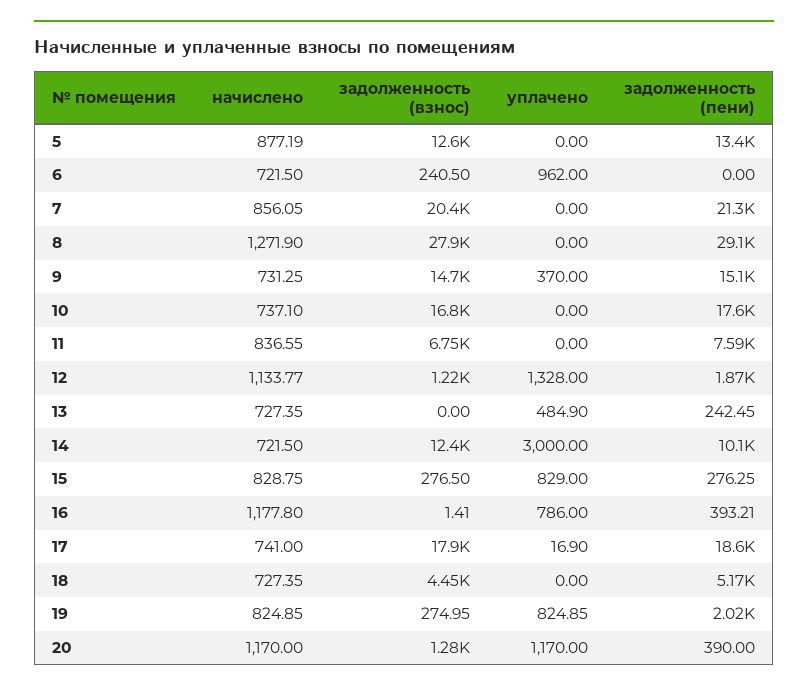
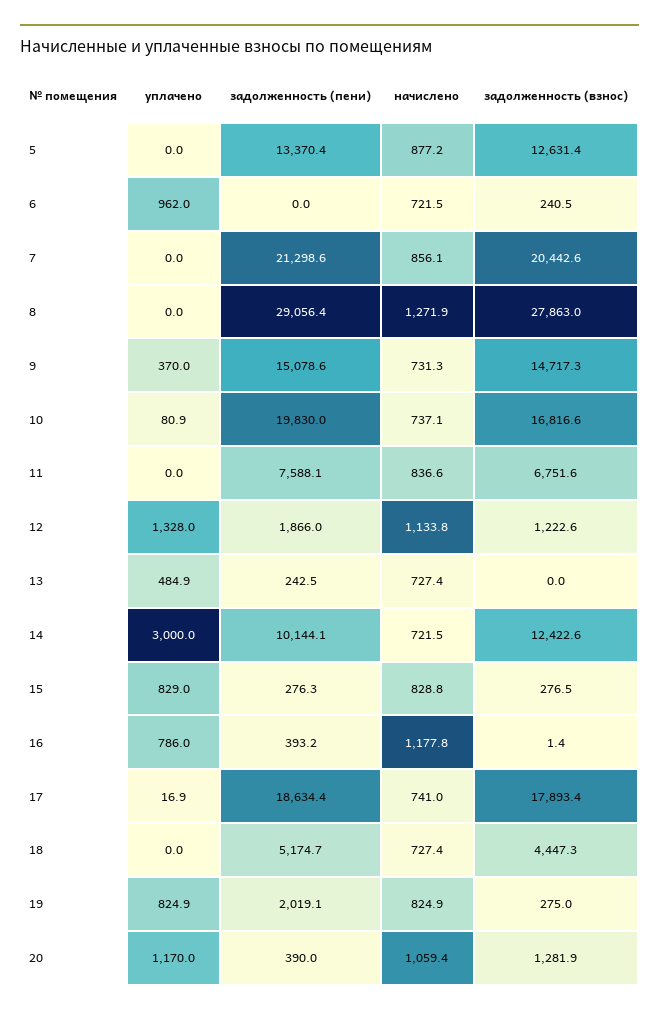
  {
    "начислено": {
      "5": 877.19,
      "6": 721.5,
      "7": 856.05,
      "8": 1271.9,
      "9": 731.25,
      "10": 737.1,
      "11": 836.55,
      "12": 1133.77,
      "13": 727.35,
      "14": 721.5,
      "15": 828.75,
      "16": 1177.8,
      "17": 741,
      "18": 727.35,
      "19": 824.85,
-     "20": 1170
+     "20": 1059.4
    },
    "задолженность (взнос)": {
      "5": 12631.4,
      "6": 240.5,
      "7": 20442.6,
      "8": 27863,
      "9": 14717.3,
      "10": 16816.6,
      "11": 6751.6,
      "12": 1222.6,
      "13": 0,
      "14": 12422.6,
      "15": 276.5,
      "16": 1.41,
      "17": 17893.4,
      "18": 4447.3,
      "19": 274.95,
      "20": 1281.9
    },
    "уплачено": {
      "5": 0,
      "6": 962,
      "7": 0,
      "8": 0,
      "9": 370,
-     "10": 0,
+     "10": 80.9,
      "11": 0,
      "12": 1328,
      "13": 484.9,
      "14": 3000,
      "15": 829,
      "16": 786,
      "17": 16.9,
      "18": 0,
      "19": 824.85,
      "20": 1170
    },
    "задолженность (пени)": {
      "5": 13370.4,
      "6": 0,
      "7": 21298.6,
      "8": 29056.4,
      "9": 15078.6,
-     "10": 17600,
+     "10": 19830,
      "11": 7588.1,
      "12": 1866,
      "13": 242.45,
      "14": 10144.1,
      "15": 276.25,
      "16": 393.21,
      "17": 18634.4,
      "18": 5174.7,
      "19": 2019.1,
      "20": 390
    }
  }

